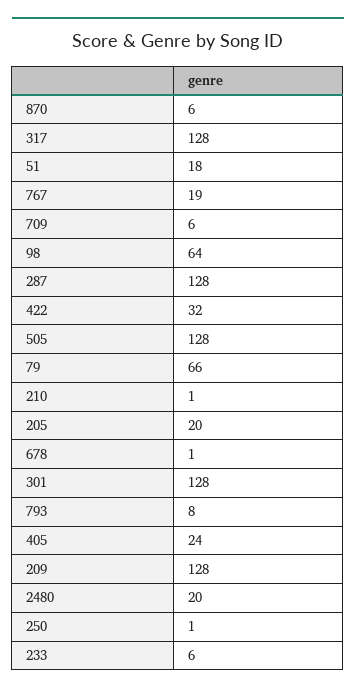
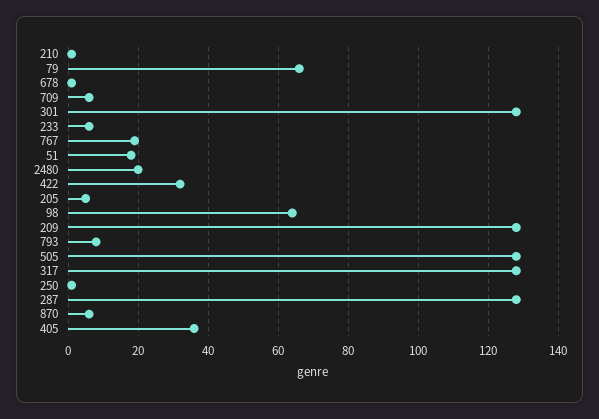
  {
    "870": 6,
    "317": 128,
    "51": 18,
    "767": 19,
    "709": 6,
    "98": 64,
    "287": 128,
    "422": 32,
    "505": 128,
    "79": 66,
    "210": 1,
-   "205": 20,
+   "205": 5,
    "678": 1,
    "301": 128,
    "793": 8,
-   "405": 24,
+   "405": 35,
    "209": 128,
    "2480": 20,
    "250": 1,
    "233": 6
  }

